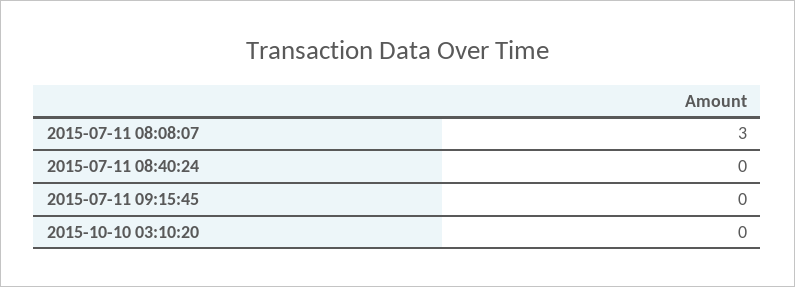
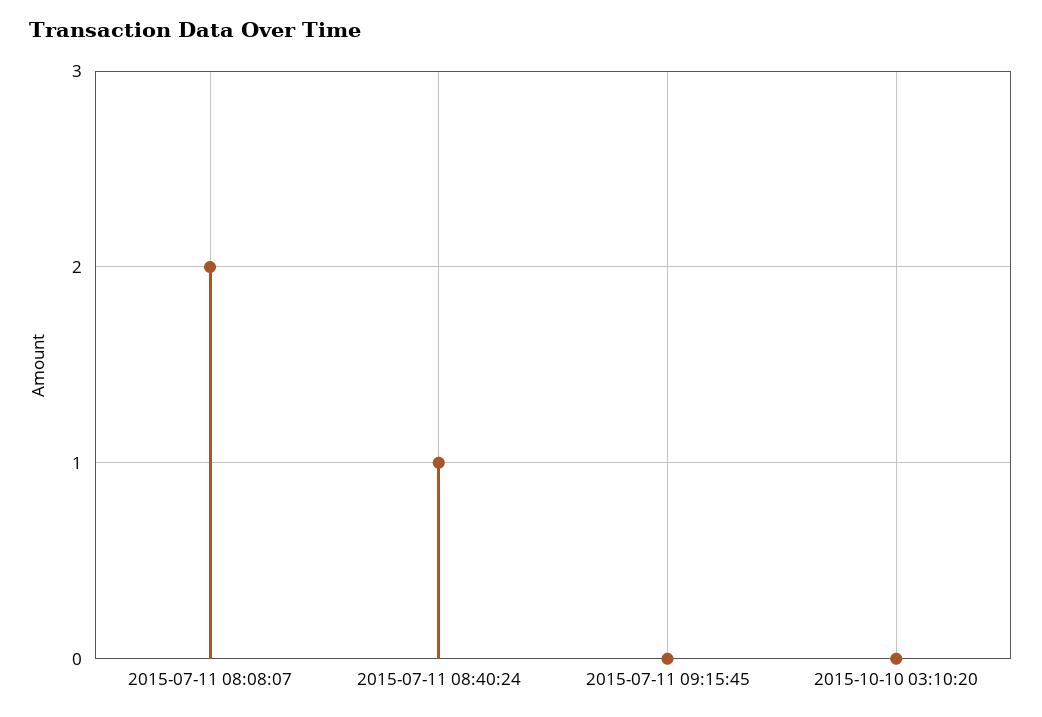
  {
-   "2015-07-11 08:08:07": 3,
+   "2015-07-11 08:08:07": 2,
-   "2015-07-11 08:40:24": 0,
+   "2015-07-11 08:40:24": 1,
    "2015-07-11 09:15:45": 0,
    "2015-10-10 03:10:20": 0
  }

